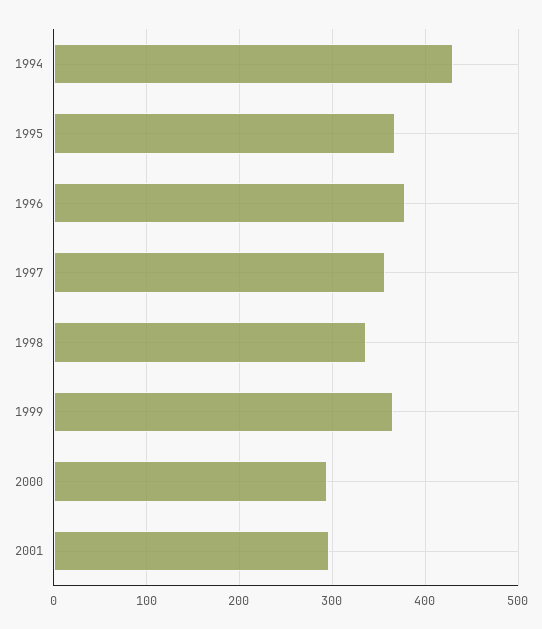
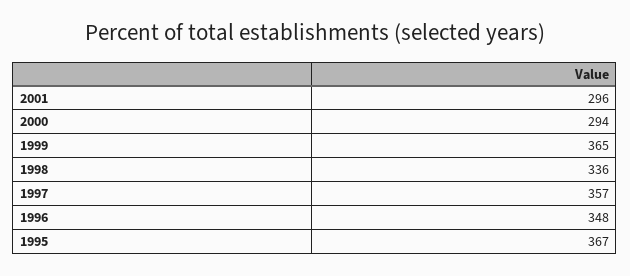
  {
-   "1994": 430,
    "1995": 367,
-   "1996": 380,
+   "1996": 348,
    "1997": 357,
    "1998": 336,
    "1999": 365,
    "2000": 294,
    "2001": 296
  }

